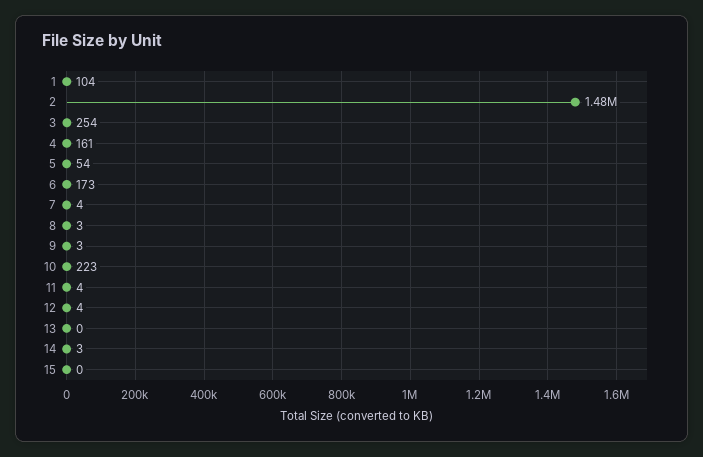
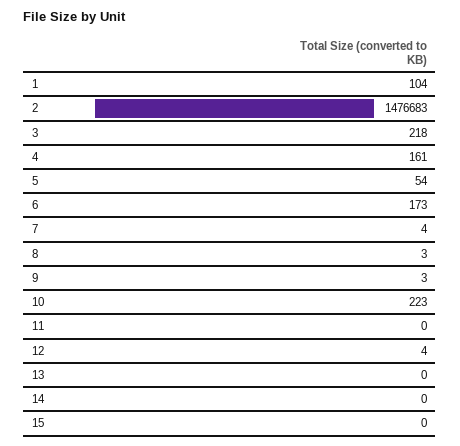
  {
    "1": 104,
    "2": 1476683,
-   "3": 254,
+   "3": 218,
    "4": 161,
    "5": 54,
    "6": 173,
    "7": 4,
    "8": 3,
    "9": 3,
    "10": 223,
-   "11": 4,
+   "11": 0,
    "12": 4,
    "13": 0,
-   "14": 3,
+   "14": 0,
    "15": 0
  }

